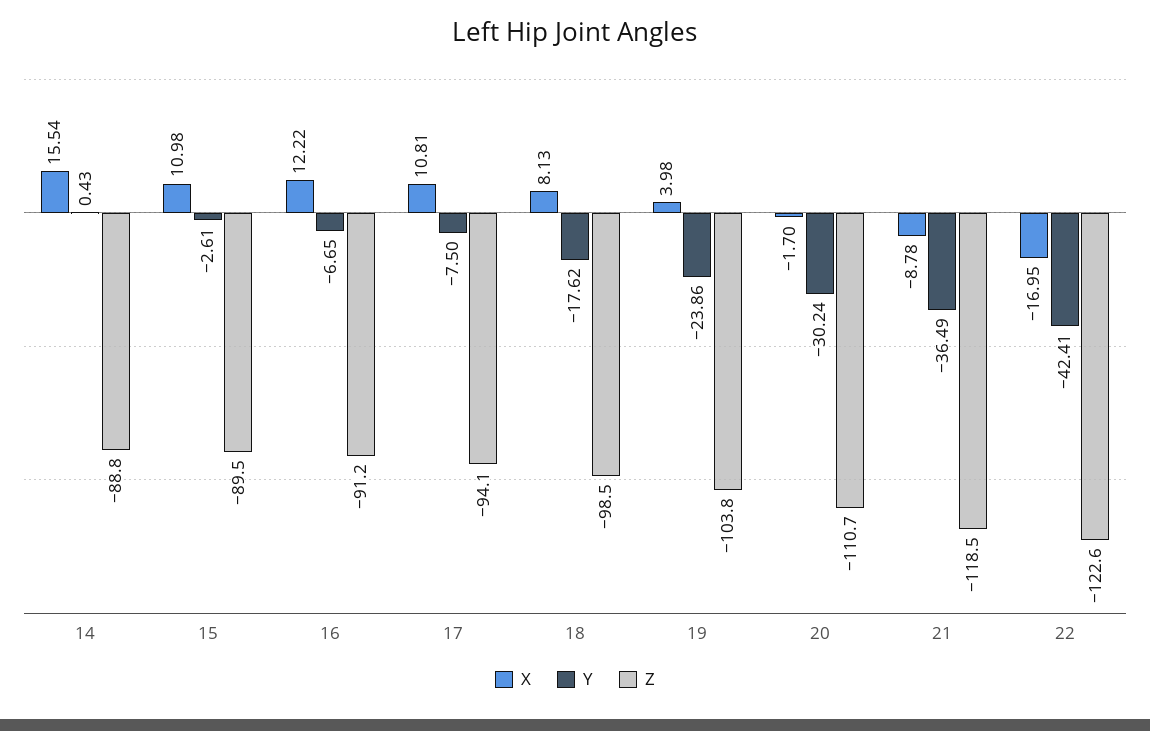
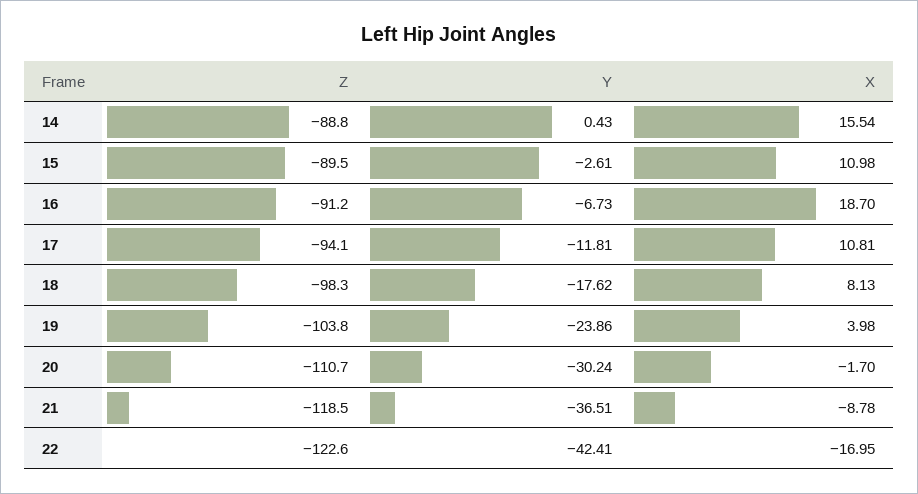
  {
    "X": {
      "14": 15.54,
      "15": 10.98,
-     "16": 12.22,
+     "16": 18.7,
      "17": 10.81,
      "18": 8.13,
      "19": 3.98,
      "20": -1.7,
      "21": -8.78,
      "22": -16.95
    },
    "Y": {
      "14": 0.43,
      "15": -2.61,
-     "16": -6.65,
+     "16": -6.73,
-     "17": -7.5,
+     "17": -11.81,
      "18": -17.62,
      "19": -23.86,
      "20": -30.24,
-     "21": -36.49,
+     "21": -36.51,
      "22": -42.41
    },
    "Z": {
      "14": -88.8,
      "15": -89.5,
      "16": -91.2,
      "17": -94.1,
-     "18": -98.5,
+     "18": -98.3,
      "19": -103.8,
      "20": -110.7,
      "21": -118.5,
      "22": -122.6
    }
  }

